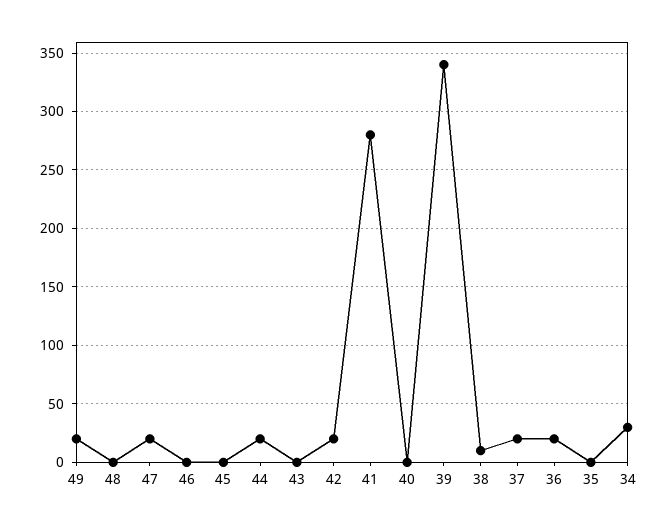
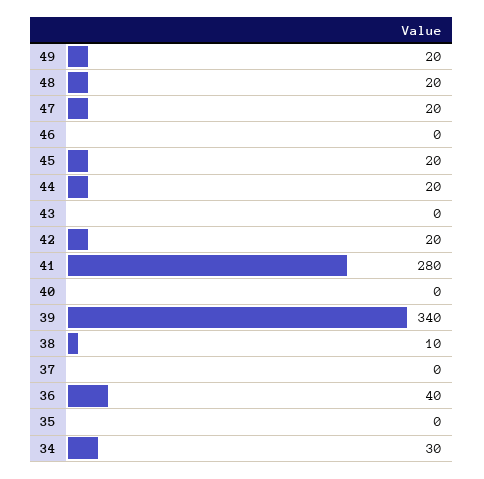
  {
    "49": 20,
-   "48": 0,
+   "48": 20,
    "47": 20,
    "46": 0,
-   "45": 0,
+   "45": 20,
    "44": 20,
    "43": 0,
    "42": 20,
    "41": 280,
    "40": 0,
    "39": 340,
    "38": 10,
-   "37": 20,
+   "37": 0,
-   "36": 20,
+   "36": 40,
    "35": 0,
    "34": 30
  }

